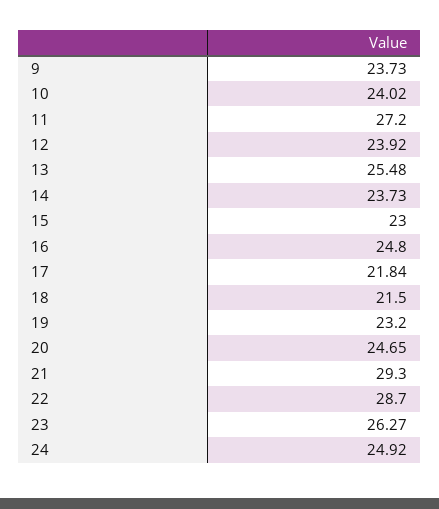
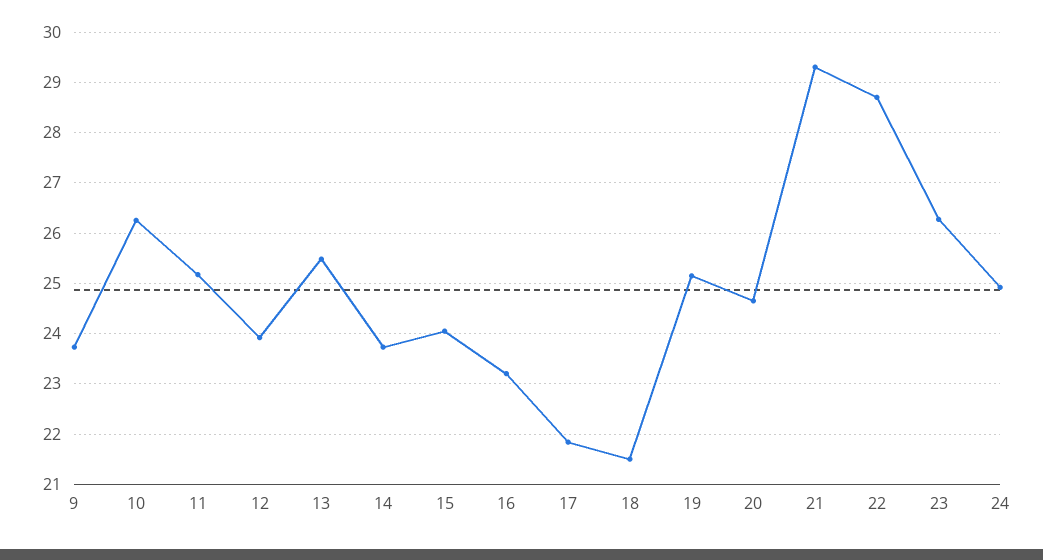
  {
    "9": 23.73,
-   "10": 24.02,
+   "10": 26.2,
-   "11": 27.2,
+   "11": 25.2,
    "12": 23.92,
    "13": 25.48,
    "14": 23.73,
-   "15": 23,
+   "15": 24,
-   "16": 24.8,
+   "16": 23.2,
    "17": 21.84,
    "18": 21.5,
-   "19": 23.2,
+   "19": 25.2,
    "20": 24.65,
    "21": 29.3,
    "22": 28.7,
    "23": 26.27,
    "24": 24.92
  }

